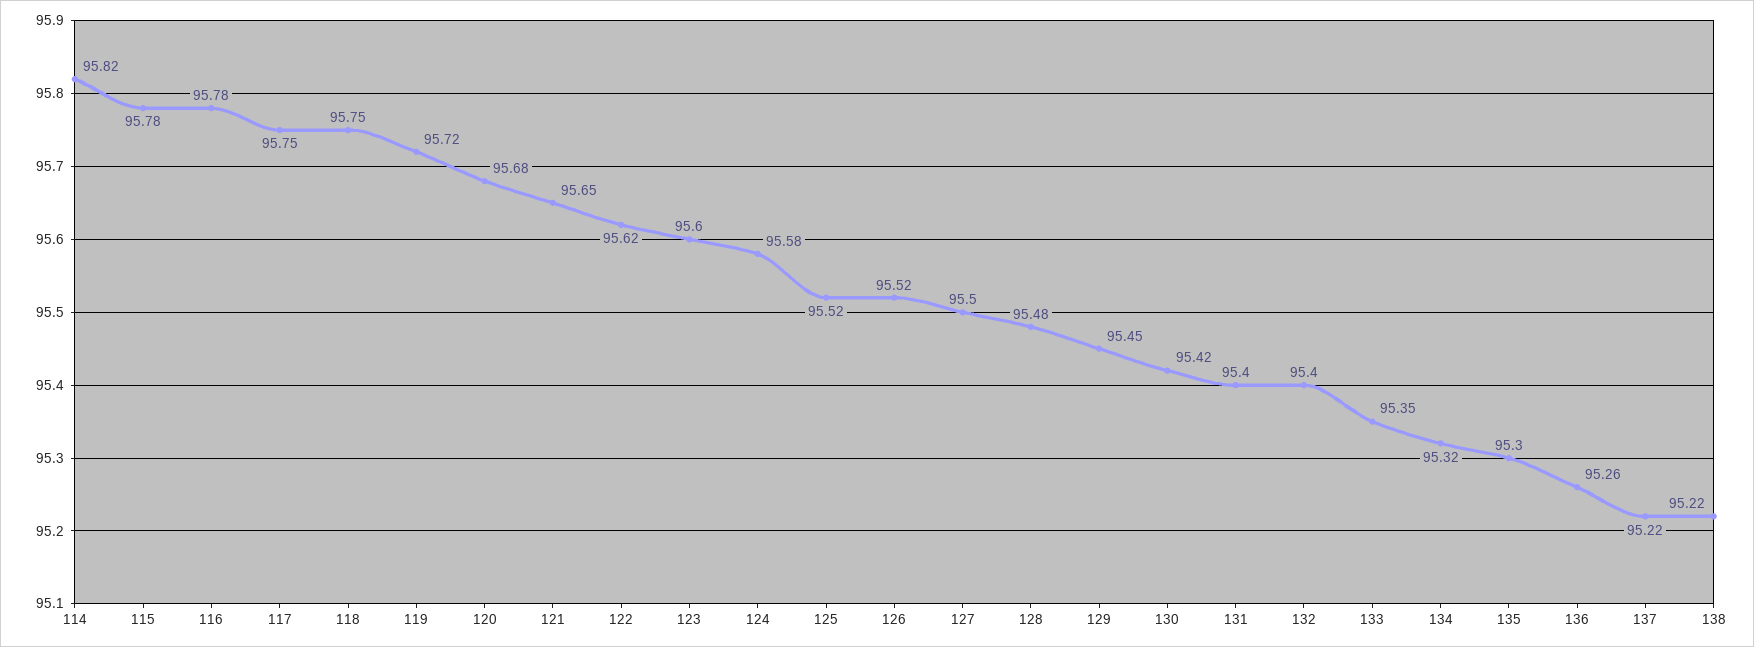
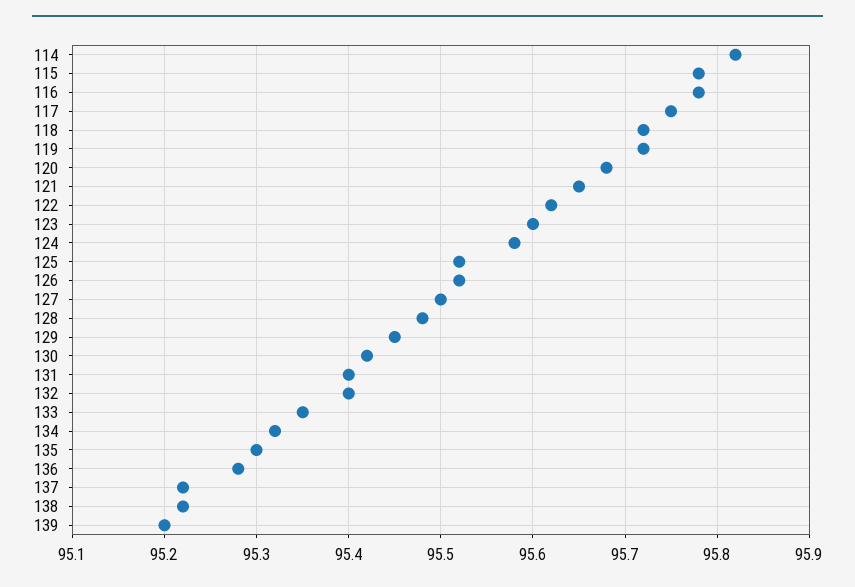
  {
    "114": 95.82,
    "115": 95.78,
    "116": 95.78,
    "117": 95.75,
-   "118": 95.75,
+   "118": 95.72,
    "119": 95.72,
    "120": 95.68,
    "121": 95.65,
    "122": 95.62,
    "123": 95.6,
    "124": 95.58,
    "125": 95.52,
    "126": 95.52,
    "127": 95.5,
    "128": 95.48,
    "129": 95.45,
    "130": 95.42,
    "131": 95.4,
    "132": 95.4,
    "133": 95.35,
    "134": 95.32,
    "135": 95.3,
-   "136": 95.26,
+   "136": 95.28,
    "137": 95.22,
-   "138": 95.22
+   "138": 95.22,
+   "139": 95.2
  }

